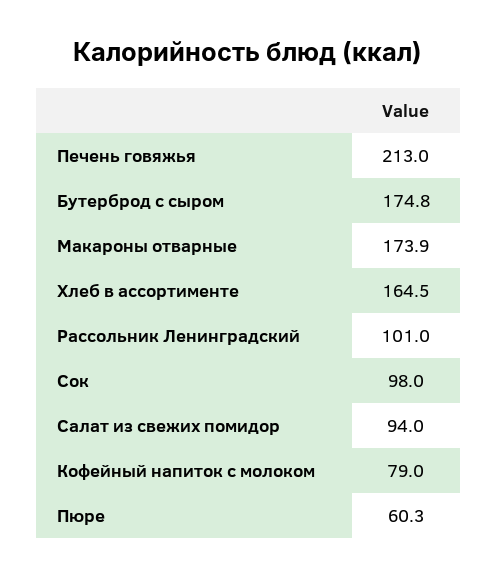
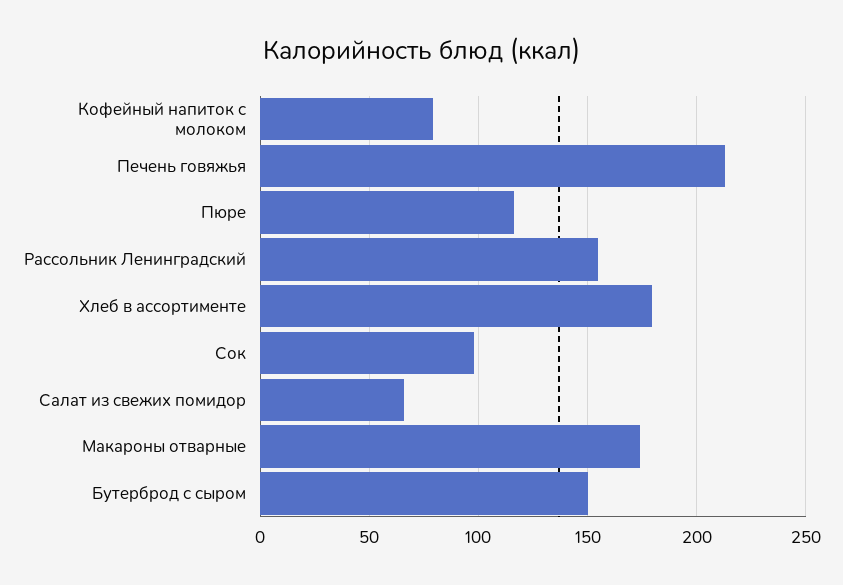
  {
    "Печень говяжья": 213,
-   "Бутерброд с сыром": 174.8,
+   "Бутерброд с сыром": 150,
    "Макароны отварные": 173.9,
-   "Хлеб в ассортименте": 164.5,
+   "Хлеб в ассортименте": 180,
-   "Рассольник Ленинградский": 101,
+   "Рассольник Ленинградский": 155,
    "Сок": 98,
-   "Салат из свежих помидор": 94,
+   "Салат из свежих помидор": 65,
    "Кофейный напиток с молоком": 79,
-   "Пюре": 60.3
+   "Пюре": 115
  }

